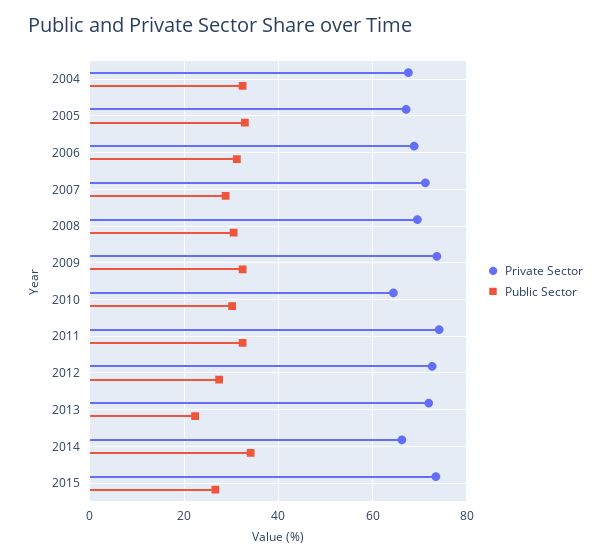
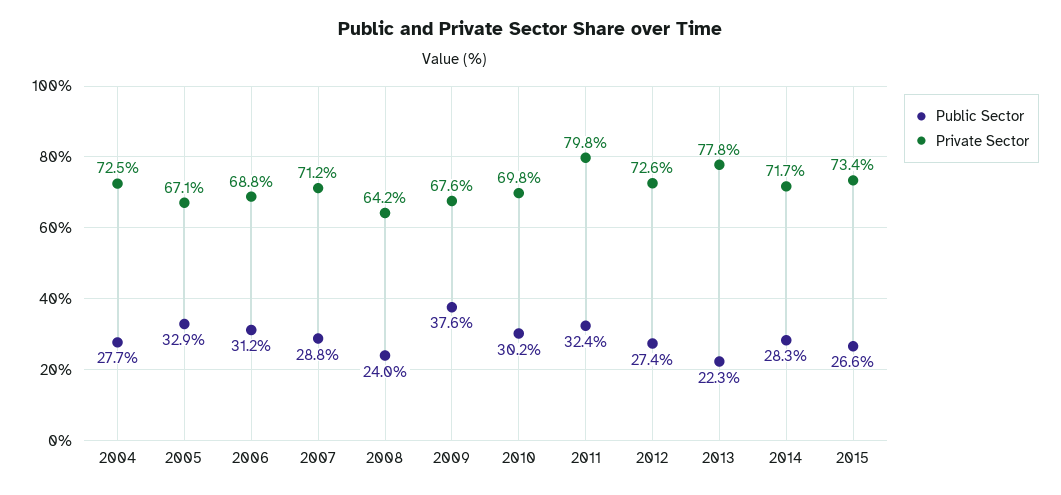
  {
    "Private Sector": {
-     "2004": 68,
+     "2004": 72.5,
      "2005": 67.1,
      "2006": 68.8,
      "2007": 71.2,
-     "2008": 70,
+     "2008": 64.2,
-     "2009": 74,
+     "2009": 67.6,
-     "2010": 64,
+     "2010": 69.8,
-     "2011": 74,
+     "2011": 79.8,
      "2012": 72.6,
-     "2013": 72,
+     "2013": 77.8,
-     "2014": 66,
+     "2014": 71.7,
      "2015": 73.4
    },
    "Public Sector": {
-     "2004": 32,
+     "2004": 27.7,
      "2005": 32.9,
      "2006": 31.2,
      "2007": 28.8,
-     "2008": 30,
+     "2008": 24,
-     "2009": 32,
+     "2009": 37.6,
      "2010": 30.2,
      "2011": 32.4,
      "2012": 27.4,
      "2013": 22.3,
-     "2014": 34,
+     "2014": 28.3,
      "2015": 26.6
    }
  }

